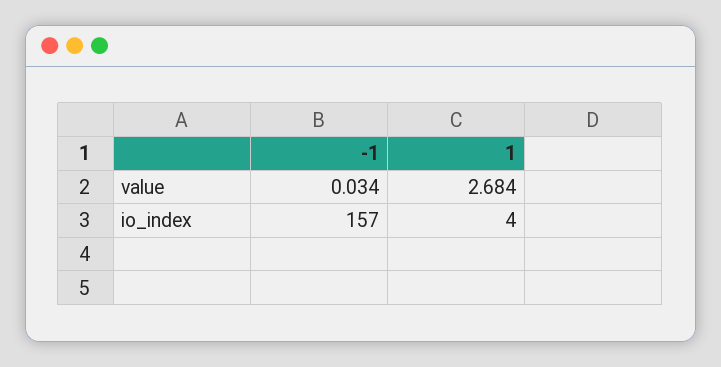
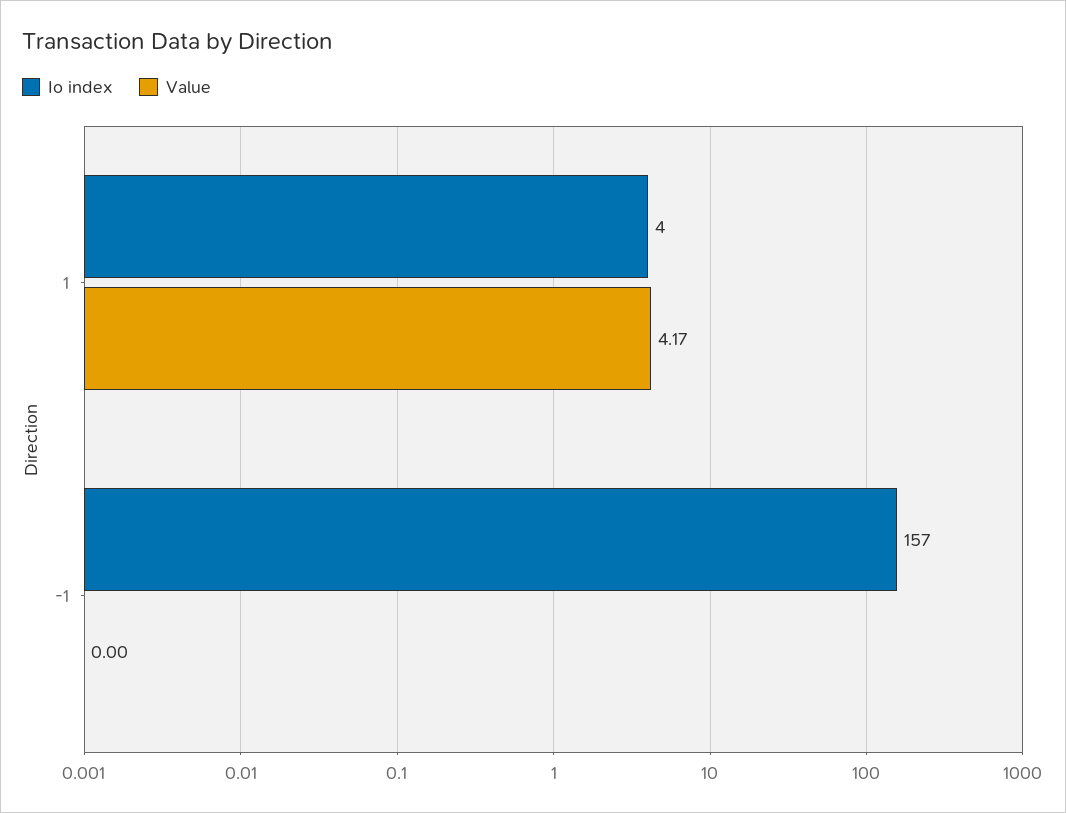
  {
    "value": {
-     "-1": 0.034,
+     "-1": 0,
-     "1": 2.684
+     "1": 4.17
    },
    "io_index": {
      "-1": 157,
      "1": 4
    }
  }

